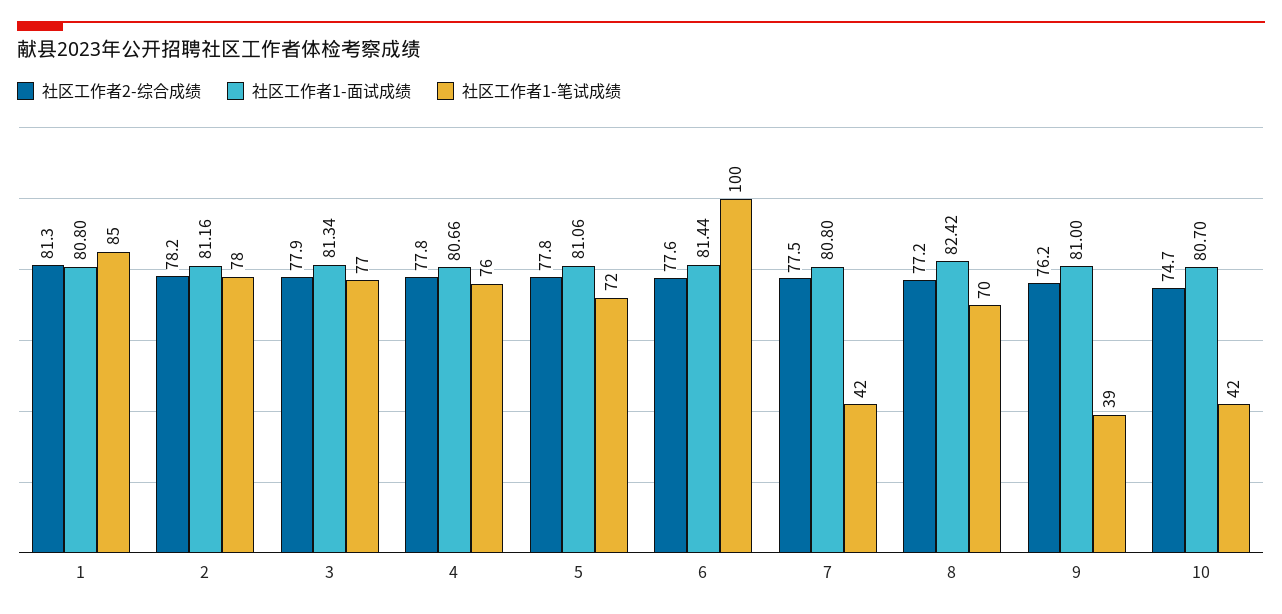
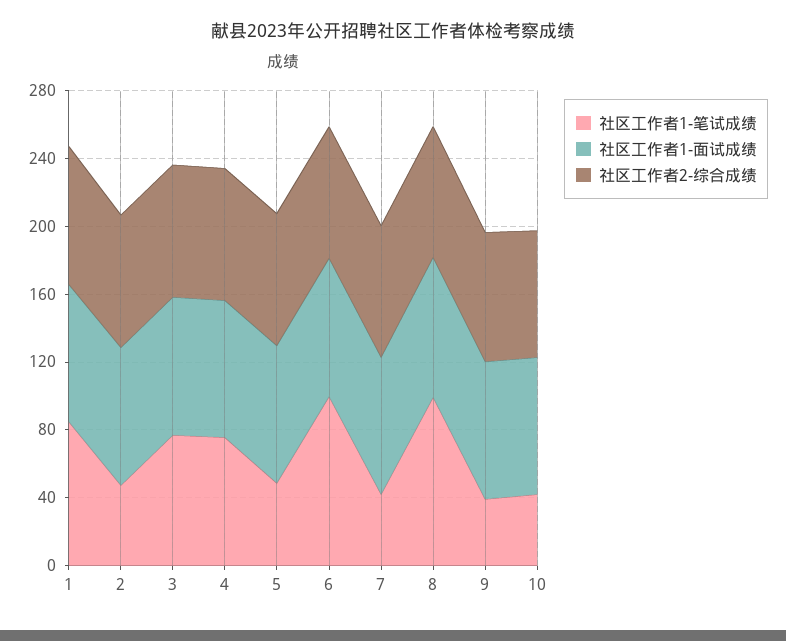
  {
    "社区工作者2-综合成绩": {
      "1": 81.3,
      "2": 78.2,
      "3": 77.9,
      "4": 77.8,
      "5": 77.8,
      "6": 77.6,
      "7": 77.5,
      "8": 77.2,
      "9": 76.2,
      "10": 74.7
    },
    "社区工作者1-面试成绩": {
      "1": 80.8,
      "2": 81.16,
      "3": 81.34,
      "4": 80.66,
      "5": 81.06,
      "6": 81.44,
      "7": 80.8,
      "8": 82.42,
      "9": 81,
      "10": 80.7
    },
    "社区工作者1-笔试成绩": {
      "1": 85,
-     "2": 78,
+     "2": 50,
      "3": 77,
      "4": 76,
-     "5": 72,
+     "5": 50,
      "6": 100,
      "7": 42,
-     "8": 70,
+     "8": 100,
      "9": 39,
      "10": 42
    }
  }

